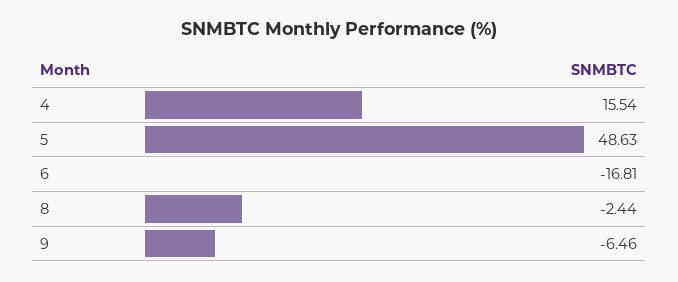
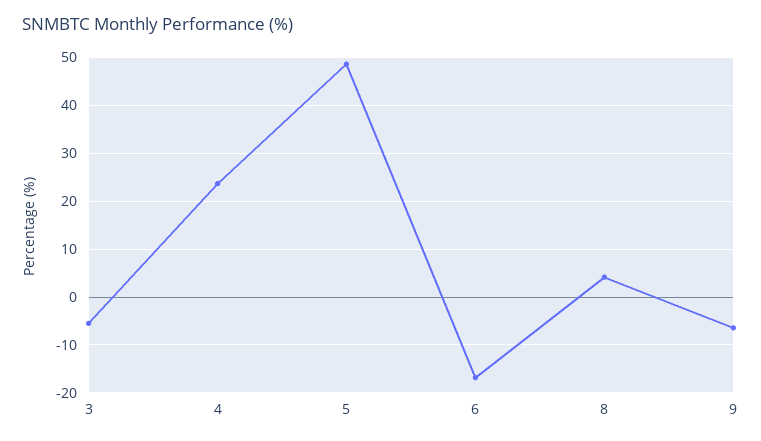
  {
-   "4": 15.54,
+   "4": 24,
    "5": 48.63,
    "6": -16.81,
-   "8": -2.44,
+   "8": 4,
-   "9": -6.46
+   "9": -6.46,
+   "3": -6
  }

